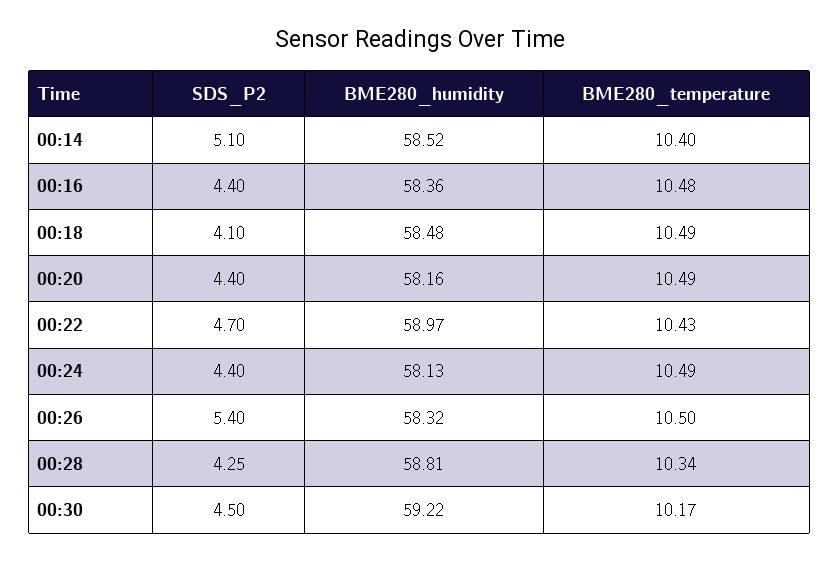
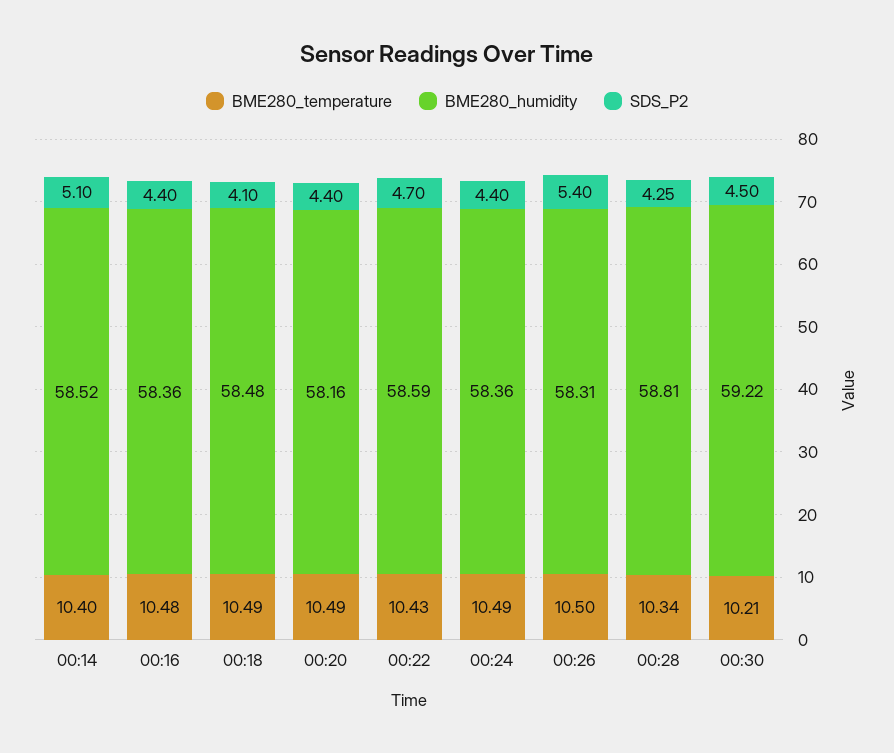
  {
    "SDS_P2": {
      "00:14": 5.1,
      "00:16": 4.4,
      "00:18": 4.1,
      "00:20": 4.4,
      "00:22": 4.7,
      "00:24": 4.4,
      "00:26": 5.4,
      "00:28": 4.25,
      "00:30": 4.5
    },
    "BME280_humidity": {
      "00:14": 58.52,
      "00:16": 58.36,
      "00:18": 58.48,
      "00:20": 58.16,
-     "00:22": 58.97,
+     "00:22": 58.59,
-     "00:24": 58.13,
+     "00:24": 58.36,
-     "00:26": 58.32,
+     "00:26": 58.31,
      "00:28": 58.81,
      "00:30": 59.22
    },
    "BME280_temperature": {
      "00:14": 10.4,
      "00:16": 10.48,
      "00:18": 10.49,
      "00:20": 10.49,
      "00:22": 10.43,
      "00:24": 10.49,
      "00:26": 10.5,
      "00:28": 10.34,
-     "00:30": 10.17
+     "00:30": 10.21
    }
  }

